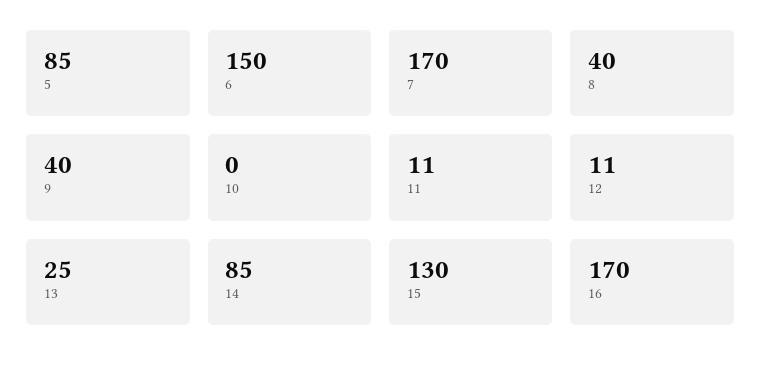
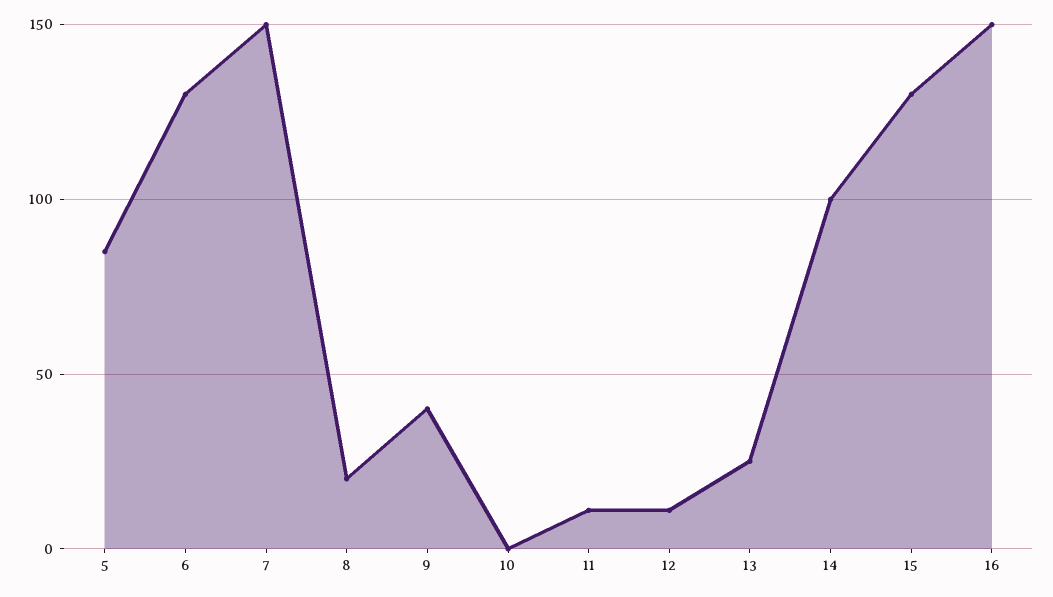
  {
    "5": 85,
-   "6": 150,
+   "6": 130,
-   "7": 170,
+   "7": 150,
-   "8": 40,
+   "8": 20,
    "9": 40,
    "10": 0,
    "11": 11,
    "12": 11,
    "13": 25,
-   "14": 85,
+   "14": 100,
    "15": 130,
-   "16": 170
+   "16": 150
  }

